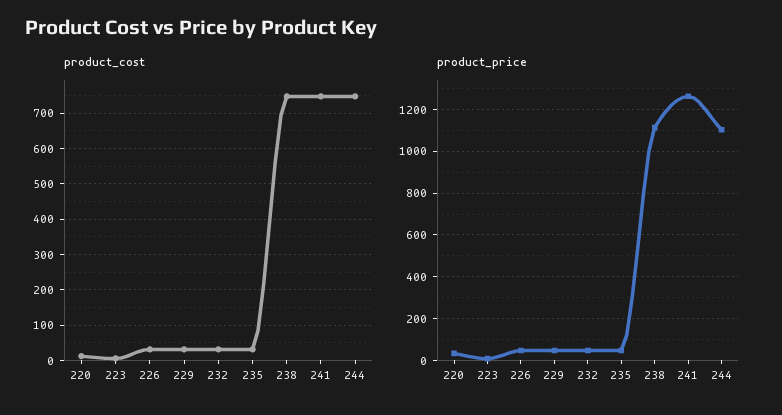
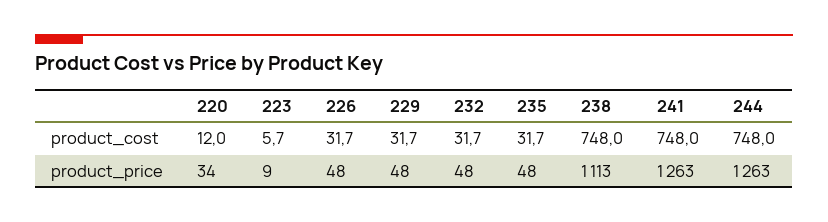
  {
    "product_cost": {
      "220": 12,
      "223": 5.7,
      "226": 31.7,
      "229": 31.7,
      "232": 31.7,
      "235": 31.7,
      "238": 748,
      "241": 748,
      "244": 748
    },
    "product_price": {
      "220": 34,
      "223": 9,
      "226": 48,
      "229": 48,
      "232": 48,
      "235": 48,
      "238": 1113,
      "241": 1263,
-     "244": 1100
+     "244": 1263
    }
  }

